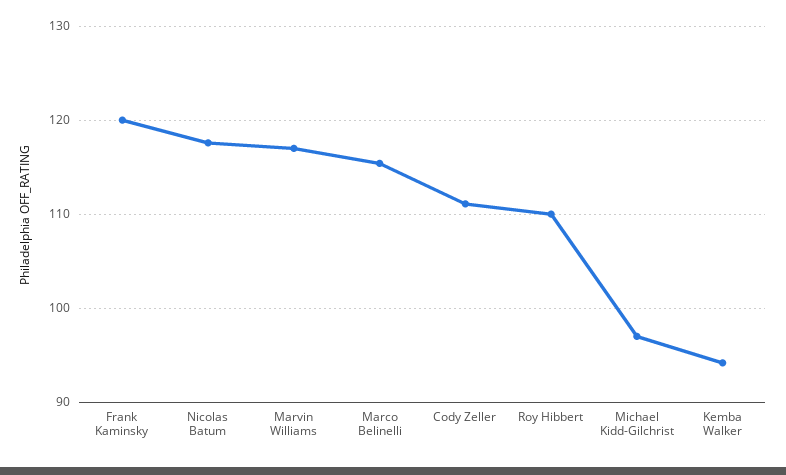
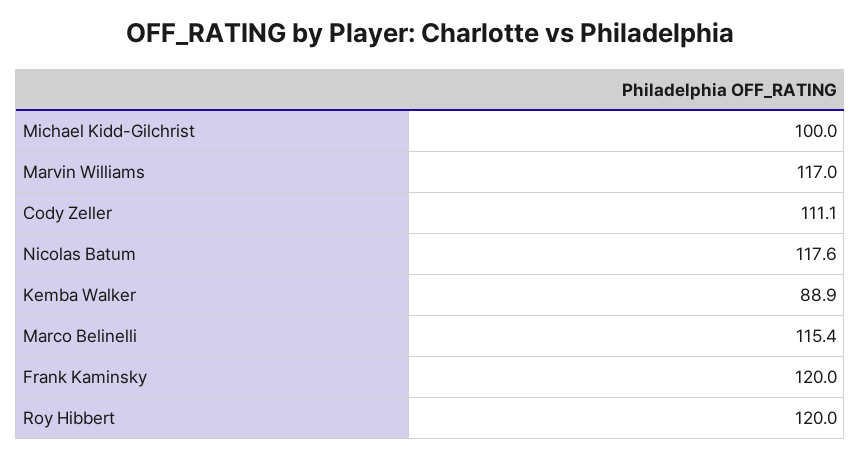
  {
    "Frank Kaminsky": 120,
    "Nicolas Batum": 117.6,
    "Marvin Williams": 117,
    "Marco Belinelli": 115.4,
    "Cody Zeller": 111.1,
-   "Roy Hibbert": 110,
+   "Roy Hibbert": 120,
-   "Michael Kidd-Gilchrist": 97,
+   "Michael Kidd-Gilchrist": 100,
-   "Kemba Walker": 94
+   "Kemba Walker": 88.9
  }

